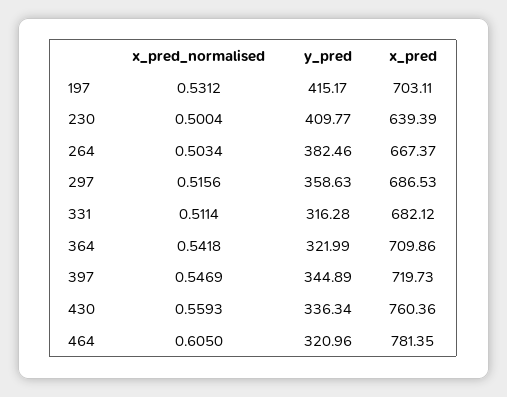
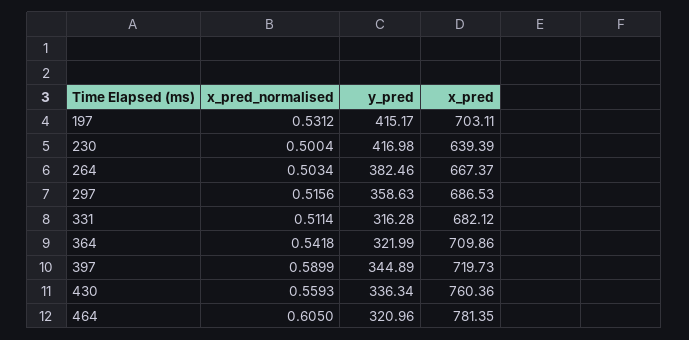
  {
    "x_pred_normalised": {
      "197": 0.5312,
      "230": 0.5004,
      "264": 0.5034,
      "297": 0.5156,
      "331": 0.5114,
      "364": 0.5418,
-     "397": 0.5469,
+     "397": 0.5899,
      "430": 0.5593,
      "464": 0.605
    },
    "y_pred": {
      "197": 415.17,
-     "230": 409.77,
+     "230": 416.98,
      "264": 382.46,
      "297": 358.63,
      "331": 316.28,
      "364": 321.99,
      "397": 344.89,
      "430": 336.34,
      "464": 320.96
    },
    "x_pred": {
      "197": 703.11,
      "230": 639.39,
      "264": 667.37,
      "297": 686.53,
      "331": 682.12,
      "364": 709.86,
      "397": 719.73,
      "430": 760.36,
      "464": 781.35
    }
  }

